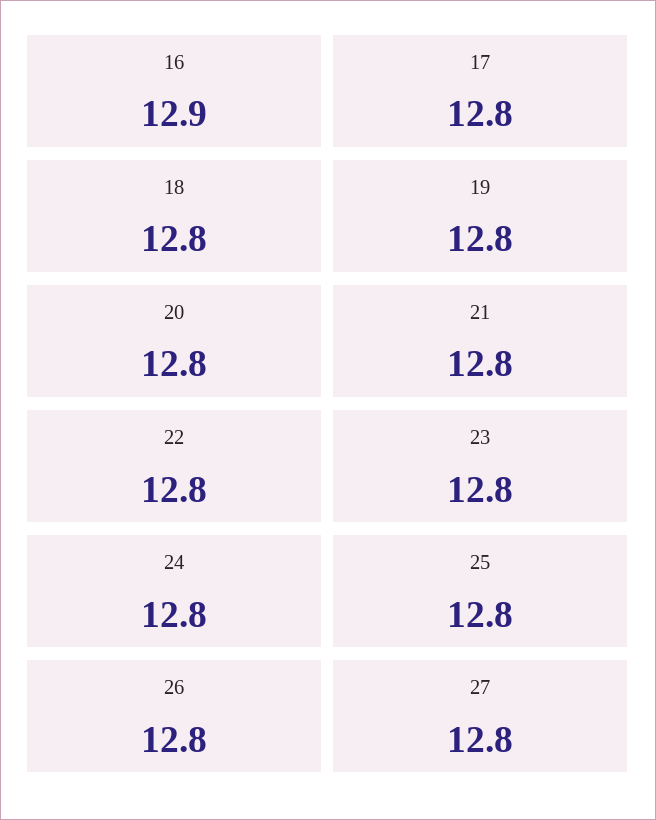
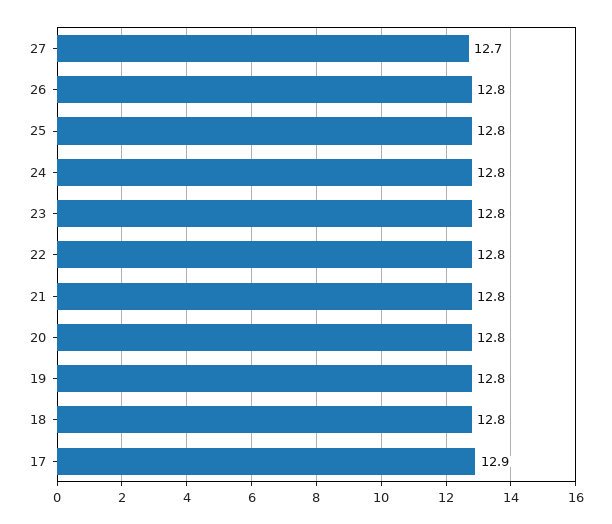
  {
-   "16": 12.9,
-   "17": 12.8,
+   "17": 12.9,
    "18": 12.8,
    "19": 12.8,
    "20": 12.8,
    "21": 12.8,
    "22": 12.8,
    "23": 12.8,
    "24": 12.8,
    "25": 12.8,
    "26": 12.8,
-   "27": 12.8
+   "27": 12.7
  }

